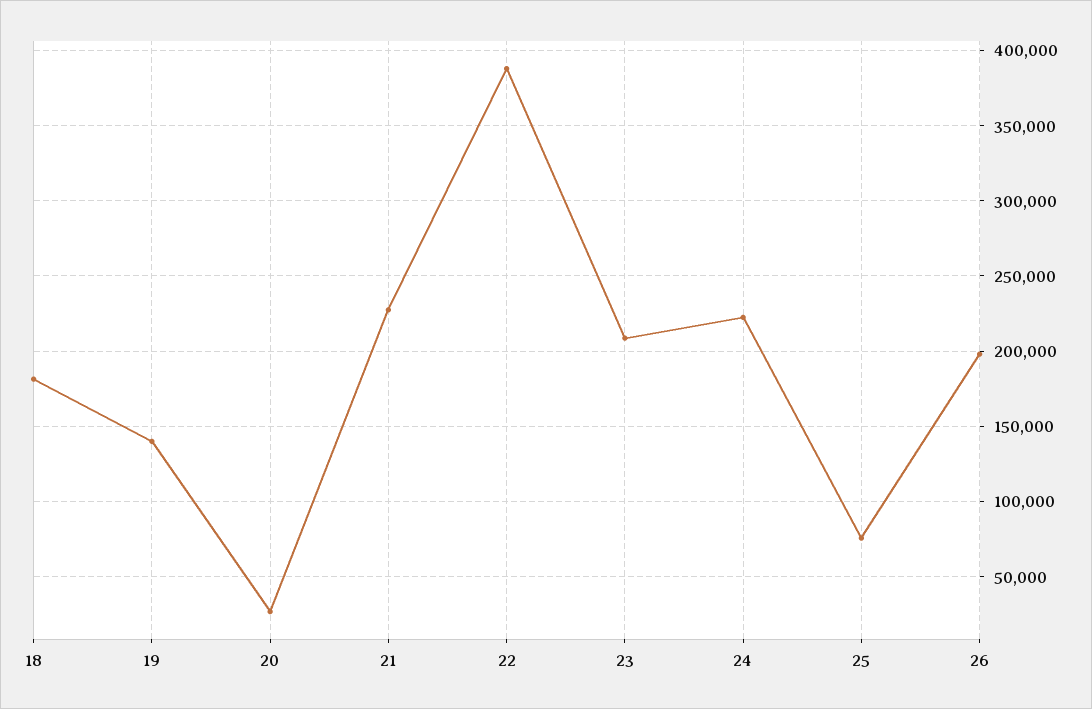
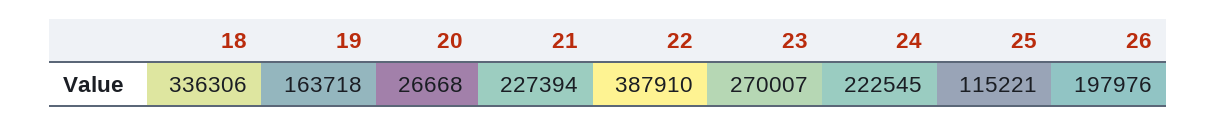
  {
-   "18": 180000,
+   "18": 336306,
-   "19": 140000,
+   "19": 163718,
    "20": 26668,
    "21": 227394,
    "22": 387910,
-   "23": 210000,
+   "23": 270007,
    "24": 222545,
-   "25": 75000,
+   "25": 115221,
    "26": 197976
  }

